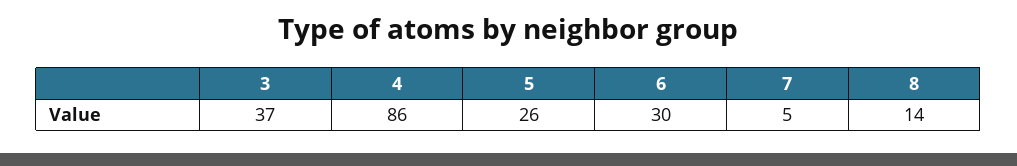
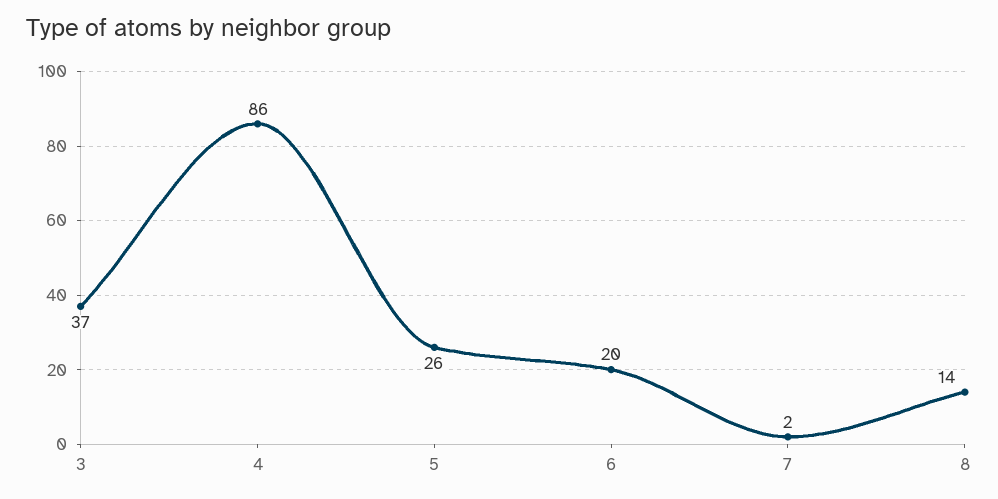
  {
    "3": 37,
    "4": 86,
    "5": 26,
-   "6": 30,
+   "6": 20,
-   "7": 5,
+   "7": 2,
    "8": 14
  }

